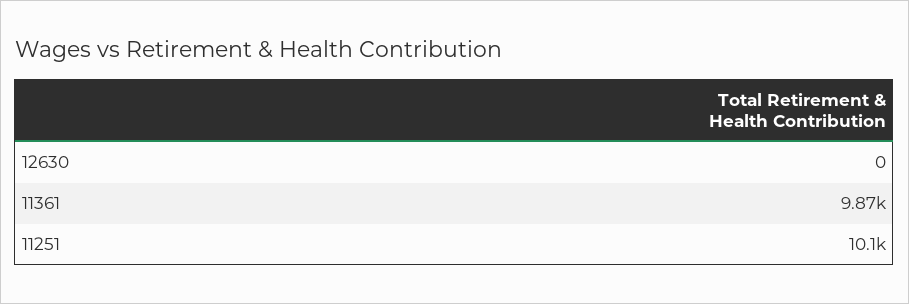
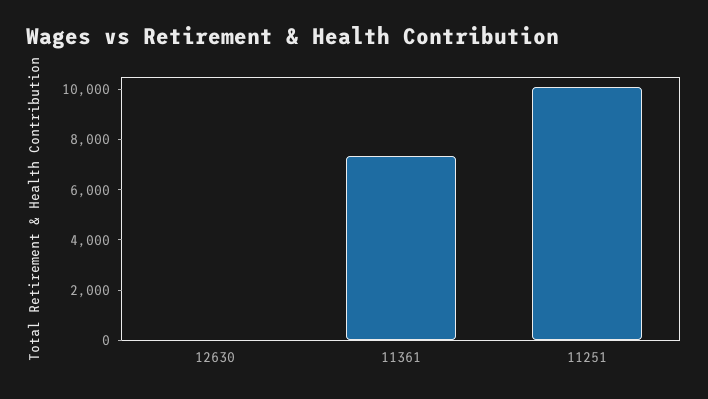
  {
    "12630": 0,
-   "11361": 9870,
+   "11361": 7500,
    "11251": 10100
  }

